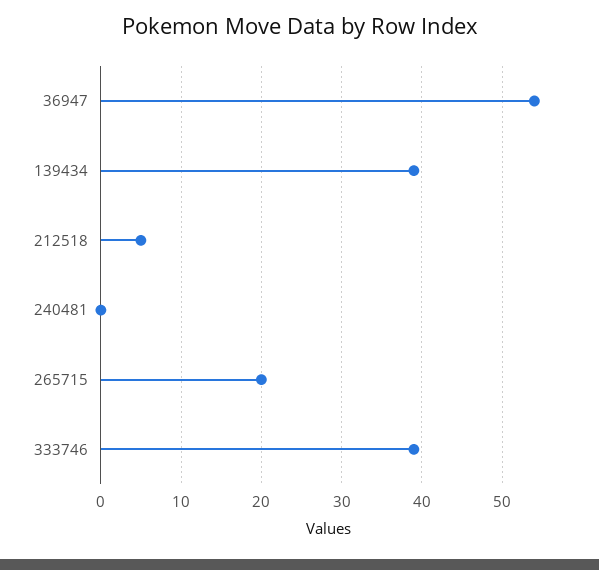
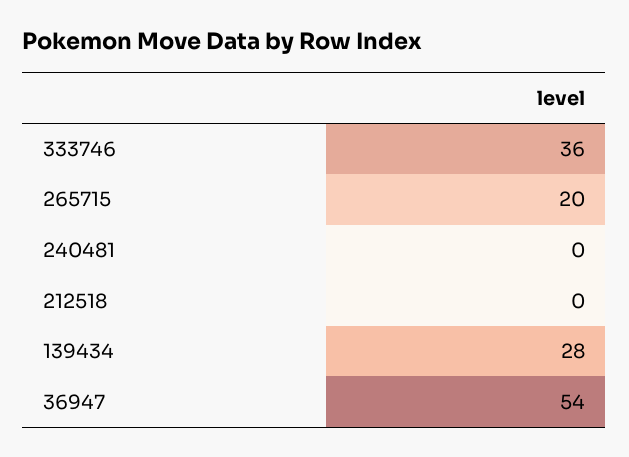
  {
    "36947": 54,
-   "139434": 39,
+   "139434": 28,
-   "212518": 5,
+   "212518": 0,
    "240481": 0,
    "265715": 20,
-   "333746": 39
+   "333746": 36
  }

